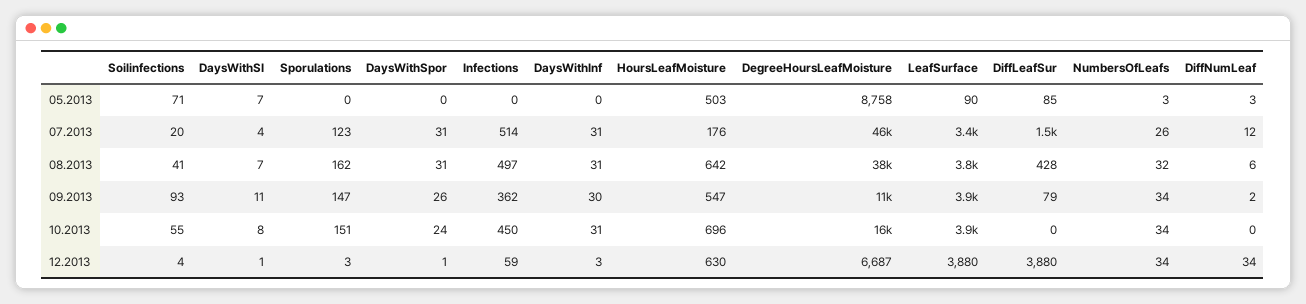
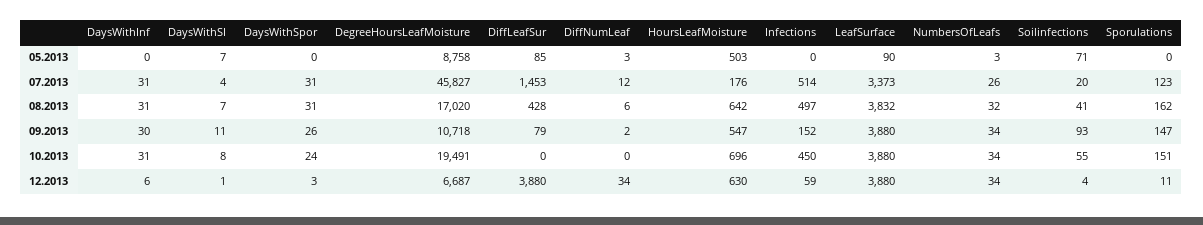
  {
    "Soilinfections": {
      "05.2013": 71,
      "07.2013": 20,
      "08.2013": 41,
      "09.2013": 93,
      "10.2013": 55,
      "12.2013": 4
    },
    "DaysWithSI": {
      "05.2013": 7,
      "07.2013": 4,
      "08.2013": 7,
      "09.2013": 11,
      "10.2013": 8,
      "12.2013": 1
    },
    "Sporulations": {
      "05.2013": 0,
      "07.2013": 123,
      "08.2013": 162,
      "09.2013": 147,
      "10.2013": 151,
-     "12.2013": 3
+     "12.2013": 11
    },
    "DaysWithSpor": {
      "05.2013": 0,
      "07.2013": 31,
      "08.2013": 31,
      "09.2013": 26,
      "10.2013": 24,
-     "12.2013": 1
+     "12.2013": 3
    },
    "Infections": {
      "05.2013": 0,
      "07.2013": 514,
      "08.2013": 497,
-     "09.2013": 362,
+     "09.2013": 152,
      "10.2013": 450,
      "12.2013": 59
    },
    "DaysWithInf": {
      "05.2013": 0,
      "07.2013": 31,
      "08.2013": 31,
      "09.2013": 30,
      "10.2013": 31,
-     "12.2013": 3
+     "12.2013": 6
    },
    "HoursLeafMoisture": {
      "05.2013": 503,
      "07.2013": 176,
      "08.2013": 642,
      "09.2013": 547,
      "10.2013": 696,
      "12.2013": 630
    },
    "DegreeHoursLeafMoisture": {
      "05.2013": 8758,
      "07.2013": 45827,
-     "08.2013": 38000,
+     "08.2013": 17020,
      "09.2013": 10718,
-     "10.2013": 16000,
+     "10.2013": 19491,
      "12.2013": 6687
    },
    "LeafSurface": {
      "05.2013": 90,
      "07.2013": 3373,
      "08.2013": 3832,
      "09.2013": 3880,
      "10.2013": 3880,
      "12.2013": 3880
    },
    "DiffLeafSur": {
      "05.2013": 85,
      "07.2013": 1453,
      "08.2013": 428,
      "09.2013": 79,
      "10.2013": 0,
      "12.2013": 3880
    },
    "NumbersOfLeafs": {
      "05.2013": 3,
      "07.2013": 26,
      "08.2013": 32,
      "09.2013": 34,
      "10.2013": 34,
      "12.2013": 34
    },
    "DiffNumLeaf": {
      "05.2013": 3,
      "07.2013": 12,
      "08.2013": 6,
      "09.2013": 2,
      "10.2013": 0,
      "12.2013": 34
    }
  }

